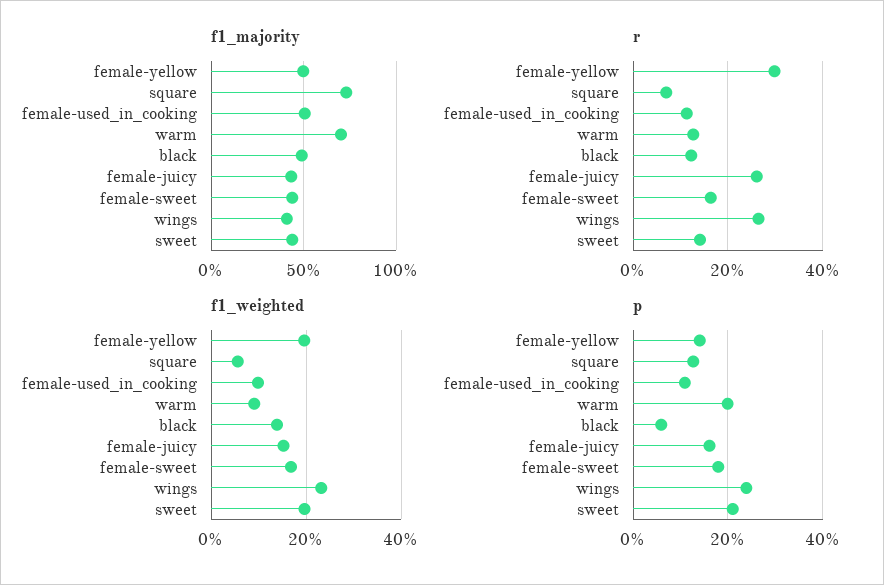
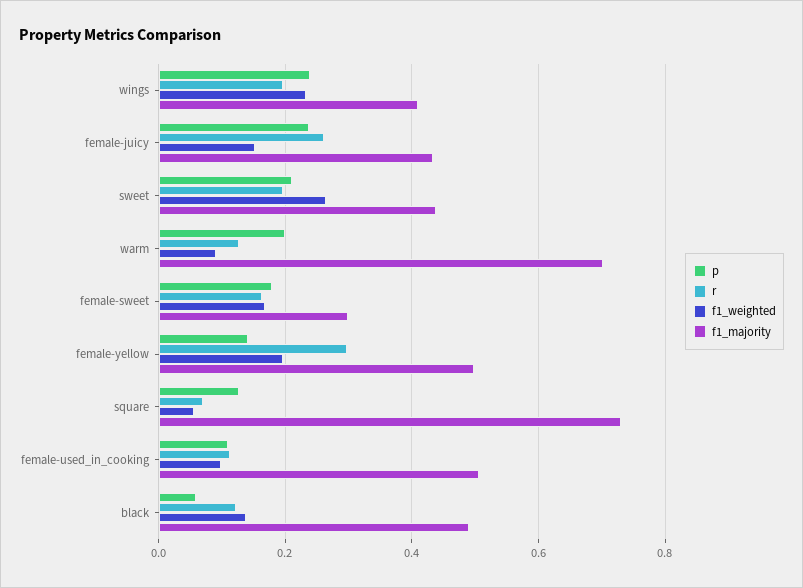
  {
    "f1_majority": {
      "female-yellow": 0.5,
      "square": 0.74,
      "female-used_in_cooking": 0.5,
      "warm": 0.7,
      "black": 0.5,
      "female-juicy": 0.44,
-     "female-sweet": 0.45,
+     "female-sweet": 0.3,
      "wings": 0.4,
      "sweet": 0.44
    },
    "r": {
      "female-yellow": 0.3,
      "square": 0.06,
      "female-used_in_cooking": 0.12,
      "warm": 0.12,
      "black": 0.12,
      "female-juicy": 0.26,
      "female-sweet": 0.16,
-     "wings": 0.26,
+     "wings": 0.2,
-     "sweet": 0.14
+     "sweet": 0.2
    },
    "f1_weighted": {
      "female-yellow": 0.2,
      "square": 0.06,
      "female-used_in_cooking": 0.1,
      "warm": 0.1,
      "black": 0.14,
      "female-juicy": 0.16,
      "female-sweet": 0.16,
      "wings": 0.24,
-     "sweet": 0.2
+     "sweet": 0.26
    },
    "p": {
      "female-yellow": 0.14,
      "square": 0.12,
      "female-used_in_cooking": 0.1,
      "warm": 0.2,
      "black": 0.06,
-     "female-juicy": 0.16,
+     "female-juicy": 0.24,
      "female-sweet": 0.18,
      "wings": 0.24,
      "sweet": 0.2
    }
  }

